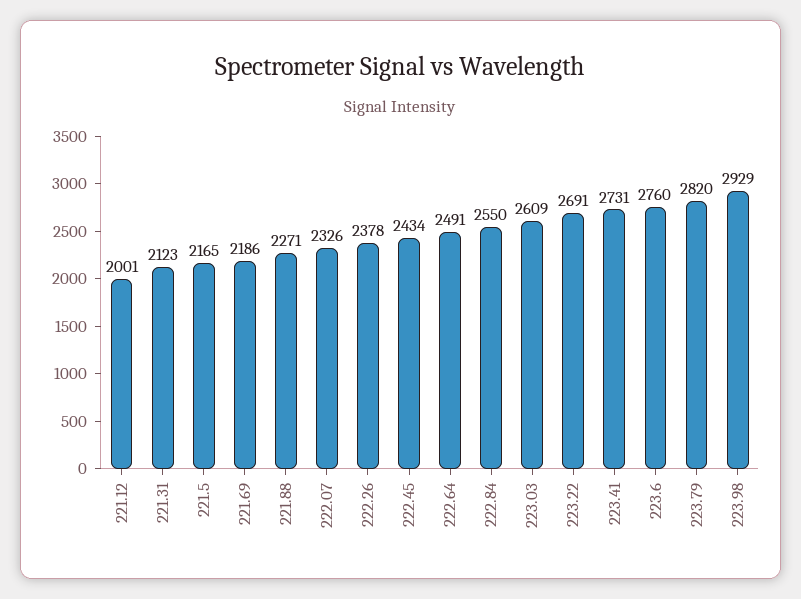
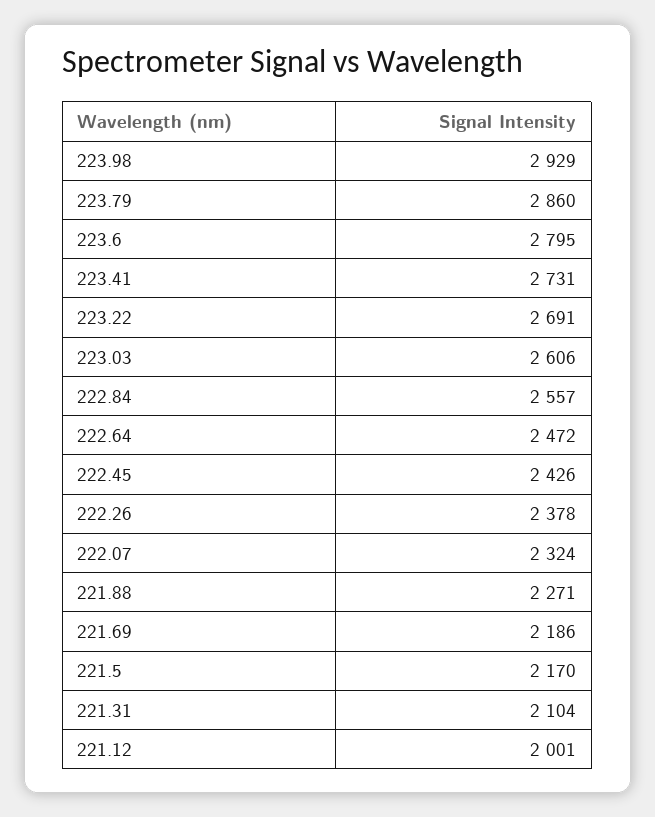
  {
    "221.12": 2001,
-   "221.31": 2123,
+   "221.31": 2104,
-   "221.5": 2165,
+   "221.5": 2170,
    "221.69": 2186,
    "221.88": 2271,
-   "222.07": 2326,
+   "222.07": 2324,
    "222.26": 2378,
-   "222.45": 2434,
+   "222.45": 2426,
-   "222.64": 2491,
+   "222.64": 2472,
-   "222.84": 2550,
+   "222.84": 2557,
-   "223.03": 2609,
+   "223.03": 2606,
    "223.22": 2691,
    "223.41": 2731,
-   "223.6": 2760,
+   "223.6": 2795,
-   "223.79": 2820,
+   "223.79": 2860,
    "223.98": 2929
  }

